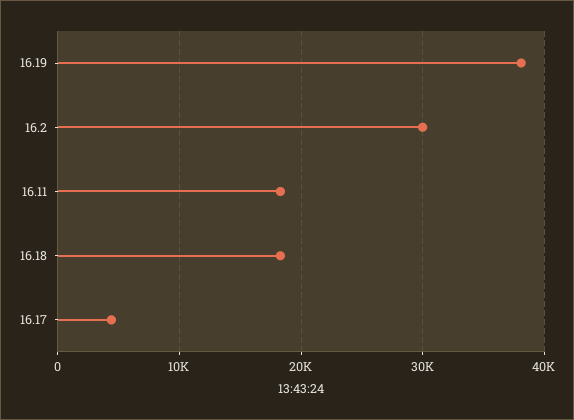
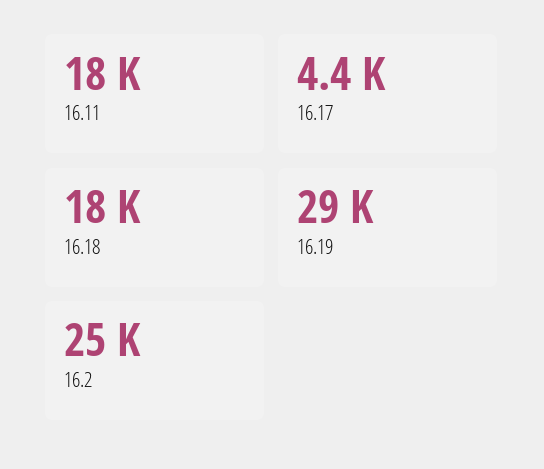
  {
-   "16.19": 38000,
+   "16.19": 29000,
-   "16.2": 30000,
+   "16.2": 25000,
    "16.11": 18000,
    "16.18": 18000,
    "16.17": 4400
  }

